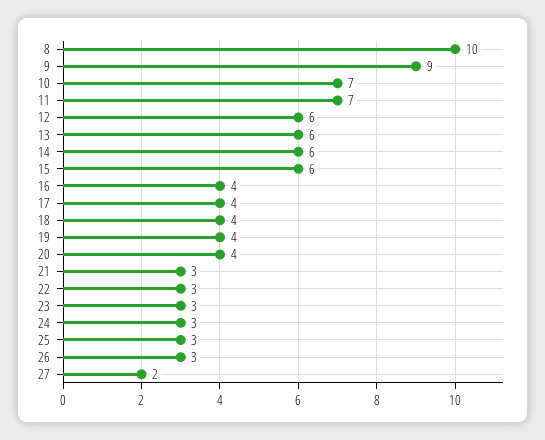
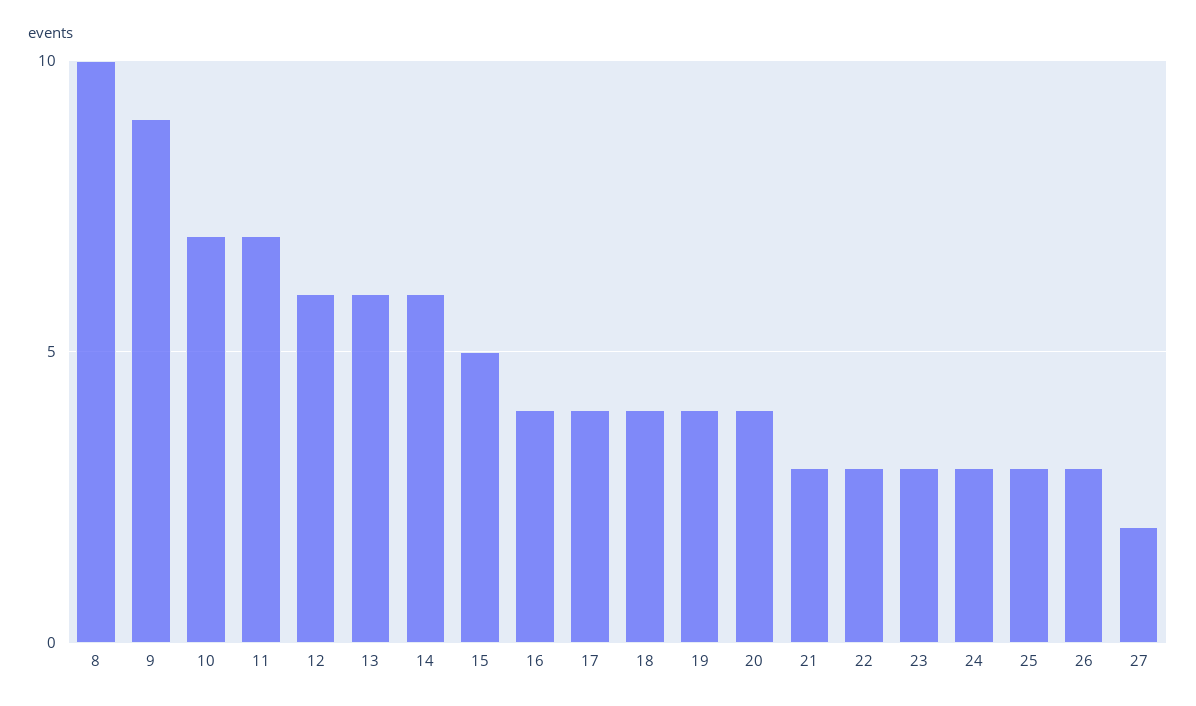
  {
    "8": 10,
    "9": 9,
    "10": 7,
    "11": 7,
    "12": 6,
    "13": 6,
    "14": 6,
-   "15": 6,
+   "15": 5,
    "16": 4,
    "17": 4,
    "18": 4,
    "19": 4,
    "20": 4,
    "21": 3,
    "22": 3,
    "23": 3,
    "24": 3,
    "25": 3,
    "26": 3,
    "27": 2
  }

